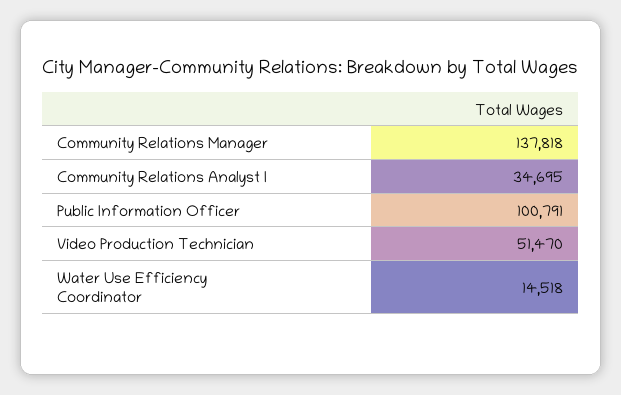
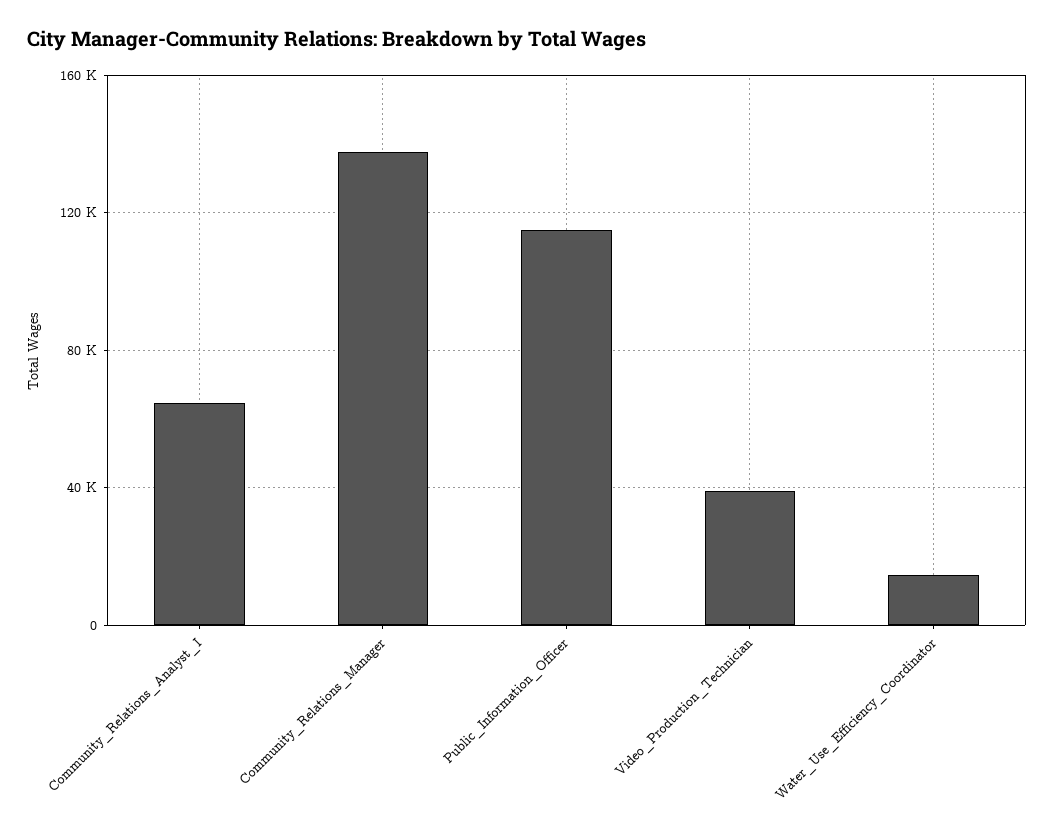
  {
    "Community Relations Manager": 137818,
-   "Community Relations Analyst I": 34695,
+   "Community Relations Analyst I": 65000,
-   "Public Information Officer": 100791,
+   "Public Information Officer": 115000,
-   "Video Production Technician": 51470,
+   "Video Production Technician": 40000,
    "Water Use Efficiency Coordinator": 14518
  }

